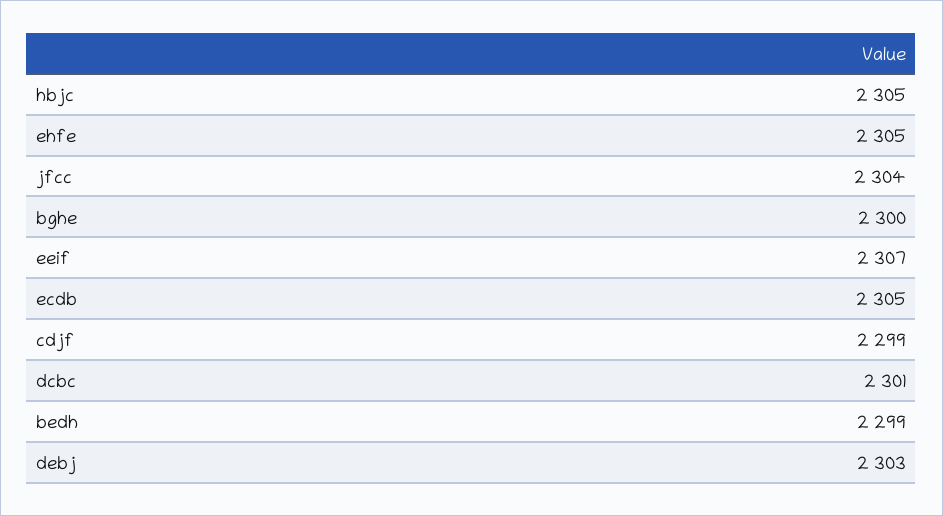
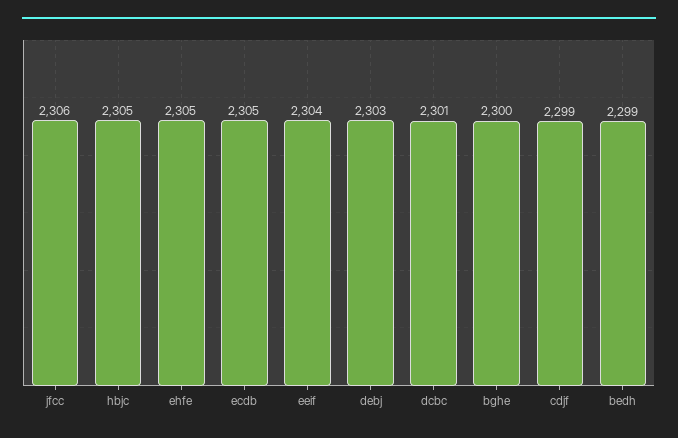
  {
    "hbjc": 2305,
    "ehfe": 2305,
-   "jfcc": 2304,
+   "jfcc": 2306,
    "bghe": 2300,
-   "eeif": 2307,
+   "eeif": 2304,
    "ecdb": 2305,
    "cdjf": 2299,
    "dcbc": 2301,
    "bedh": 2299,
    "debj": 2303
  }

